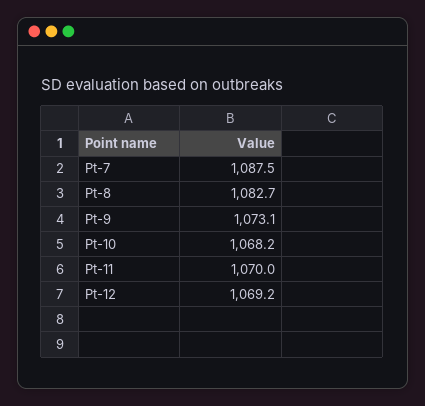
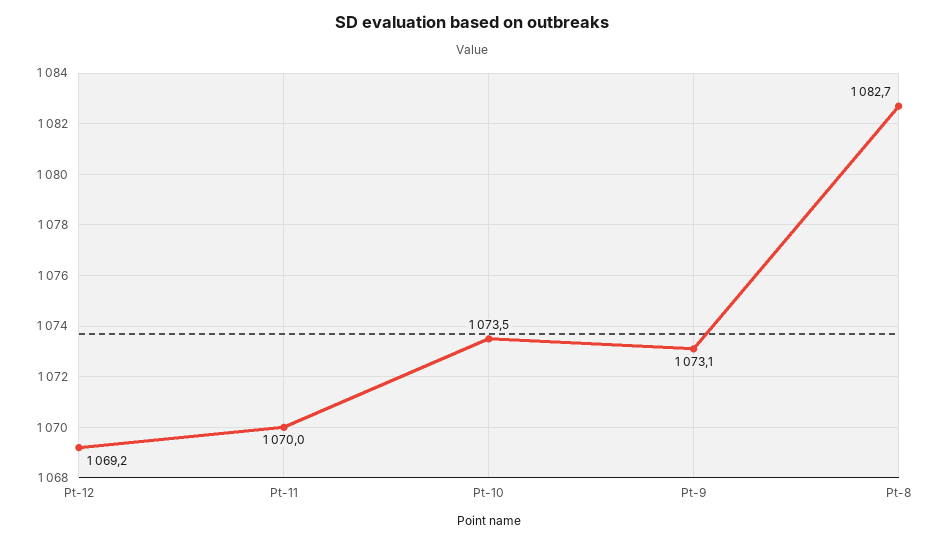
  {
-   "Pt-7": 1087.5,
    "Pt-8": 1082.7,
    "Pt-9": 1073.1,
-   "Pt-10": 1068.2,
+   "Pt-10": 1073.5,
    "Pt-11": 1070,
    "Pt-12": 1069.2
  }

